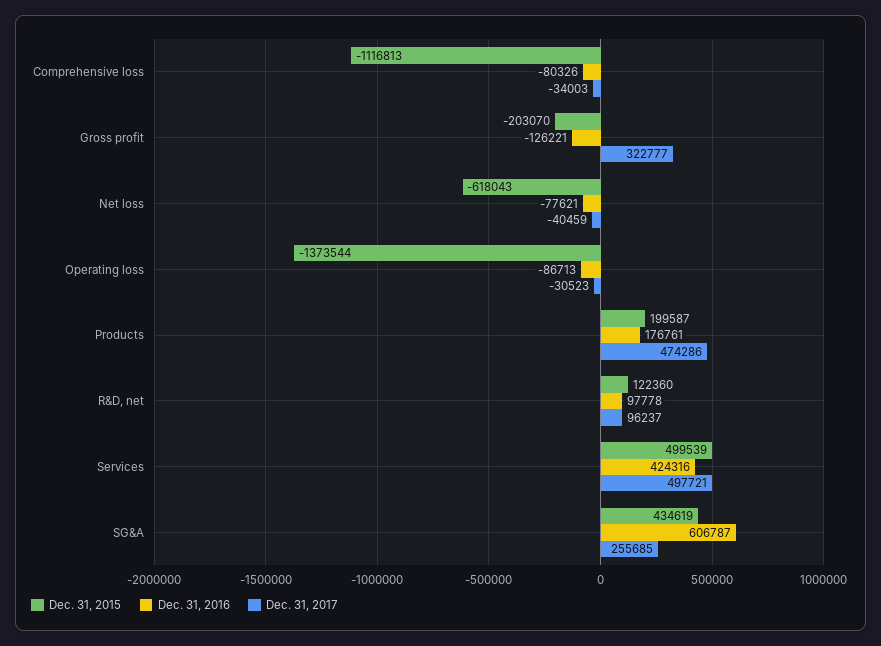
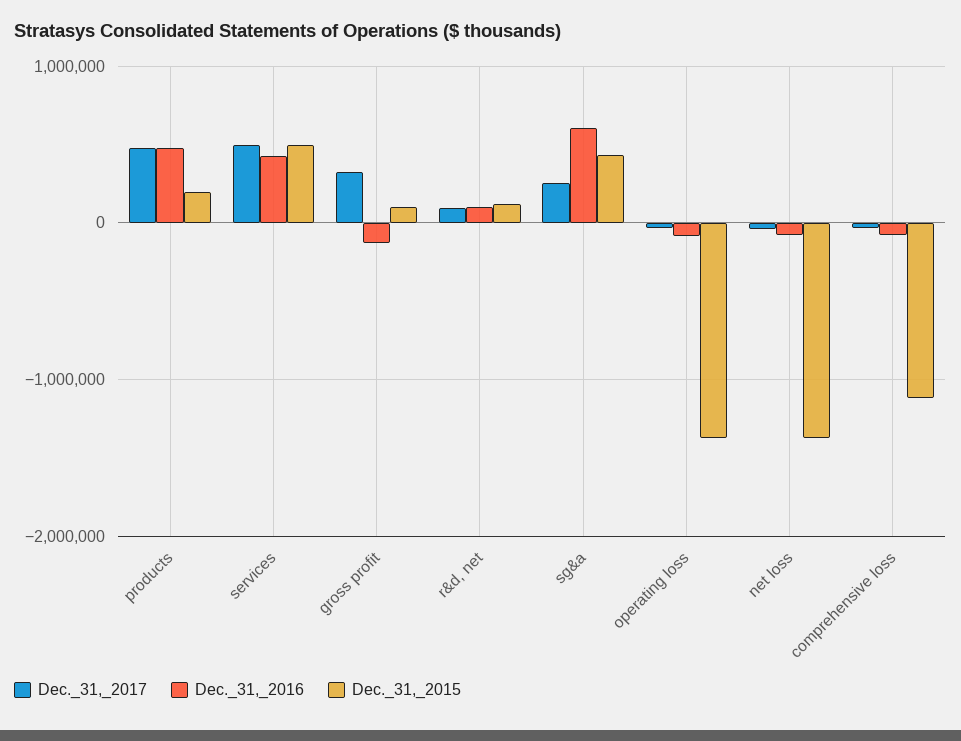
  {
    "Dec. 31, 2015": {
      "Comprehensive loss": -1116813,
-     "Gross profit": -203070,
+     "Gross profit": 100000,
-     "Net loss": -618043,
+     "Net loss": -1400000,
      "Operating loss": -1373544,
      "Products": 199587,
      "R&D, net": 122360,
      "Services": 499539,
      "SG&A": 434619
    },
    "Dec. 31, 2016": {
      "Comprehensive loss": -80326,
      "Gross profit": -126221,
      "Net loss": -77621,
      "Operating loss": -86713,
-     "Products": 176761,
+     "Products": 500000,
      "R&D, net": 97778,
      "Services": 424316,
      "SG&A": 606787
    },
    "Dec. 31, 2017": {
      "Comprehensive loss": -34003,
      "Gross profit": 322777,
      "Net loss": -40459,
      "Operating loss": -30523,
      "Products": 474286,
      "R&D, net": 96237,
      "Services": 497721,
      "SG&A": 255685
    }
  }

